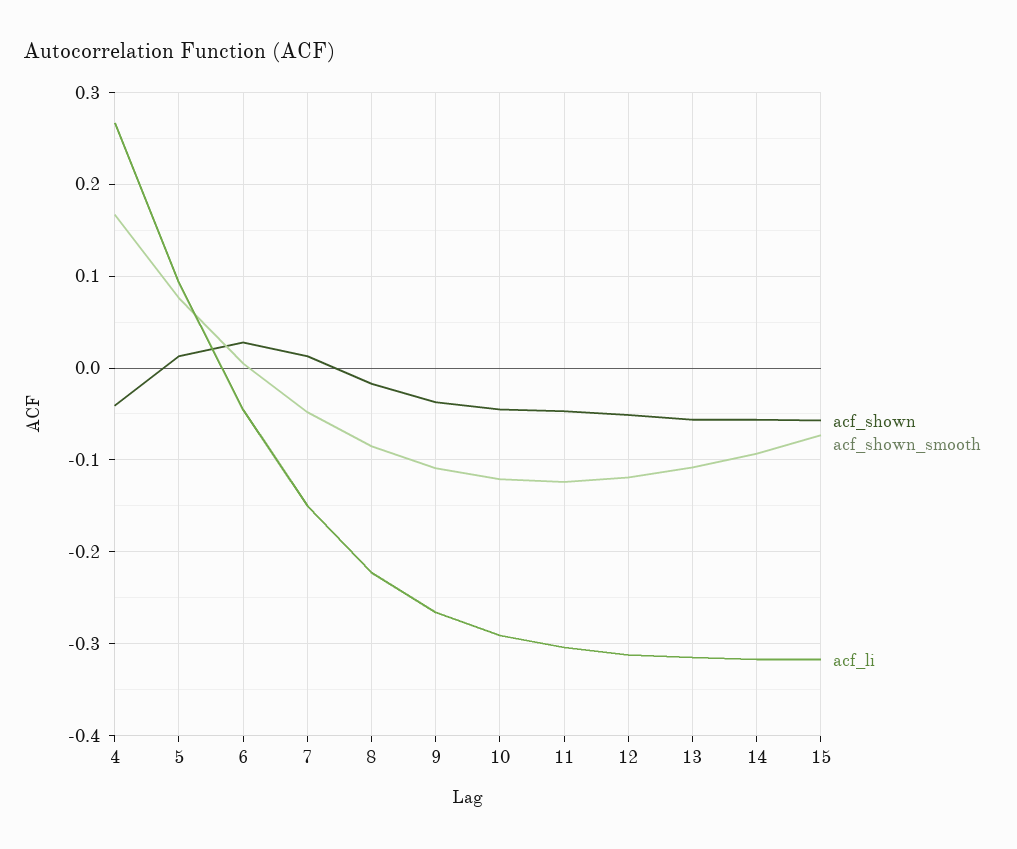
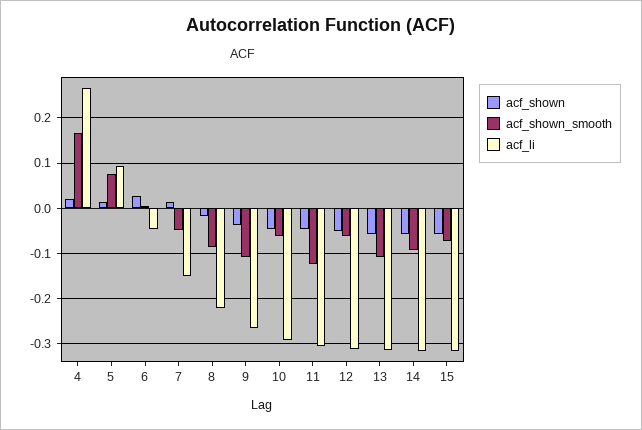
  {
    "acf_shown": {
-     "4": -0.04,
+     "4": 0.02,
      "5": 0.01,
      "6": 0.03,
      "7": 0.01,
      "8": -0.02,
      "9": -0.04,
      "10": -0.05,
      "11": -0.05,
      "12": -0.05,
      "13": -0.06,
      "14": -0.06,
      "15": -0.06
    },
    "acf_shown_smooth": {
      "4": 0.17,
      "5": 0.08,
      "6": 0.01,
      "7": -0.05,
      "8": -0.09,
      "9": -0.11,
-     "10": -0.12,
+     "10": -0.06,
      "11": -0.12,
-     "12": -0.12,
+     "12": -0.06,
      "13": -0.11,
      "14": -0.09,
      "15": -0.07
    },
    "acf_li": {
      "4": 0.27,
      "5": 0.09,
      "6": -0.05,
      "7": -0.15,
      "8": -0.22,
      "9": -0.27,
      "10": -0.29,
      "11": -0.3,
      "12": -0.31,
      "13": -0.32,
      "14": -0.32,
      "15": -0.32
    }
  }

